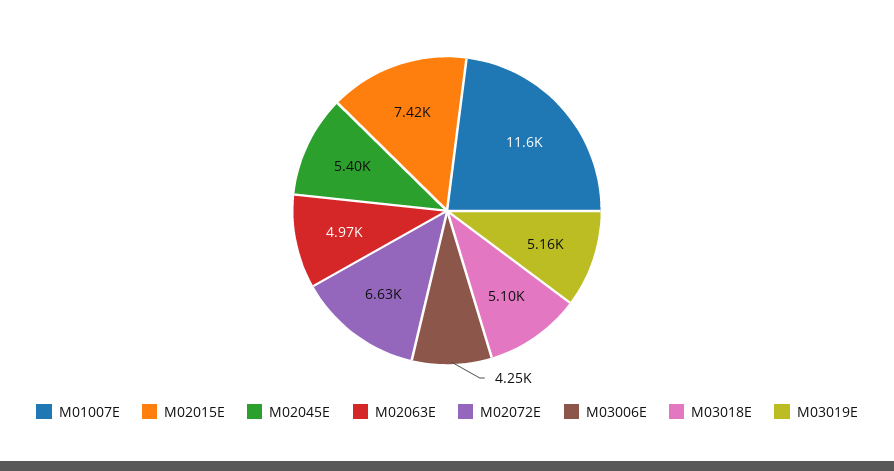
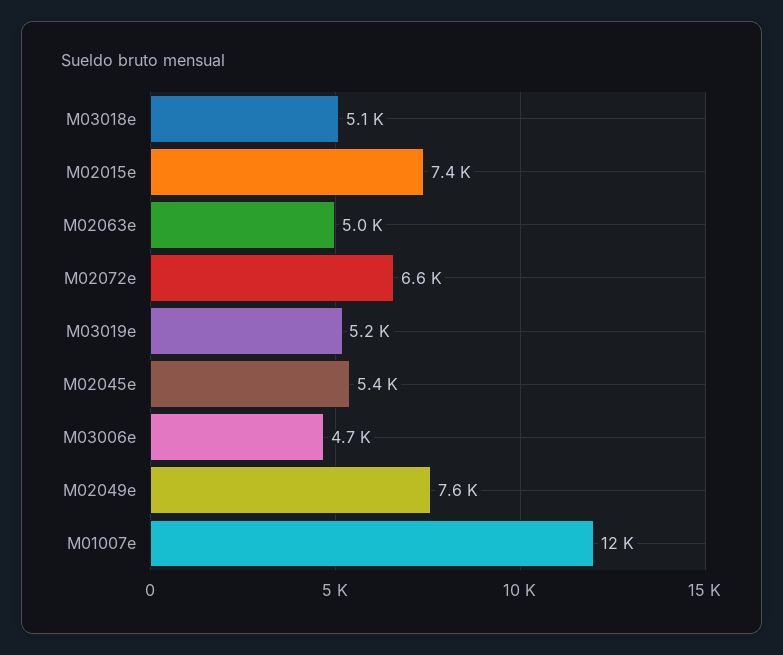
  {
    "M01007E": 11600,
    "M02015E": 7420,
    "M02045E": 5400,
    "M02063E": 4970,
    "M02072E": 6630,
-   "M03006E": 4250,
+   "M03006E": 4700,
    "M03018E": 5100,
-   "M03019E": 5160
+   "M03019E": 5160,
+   "M02049e": 7600
  }

